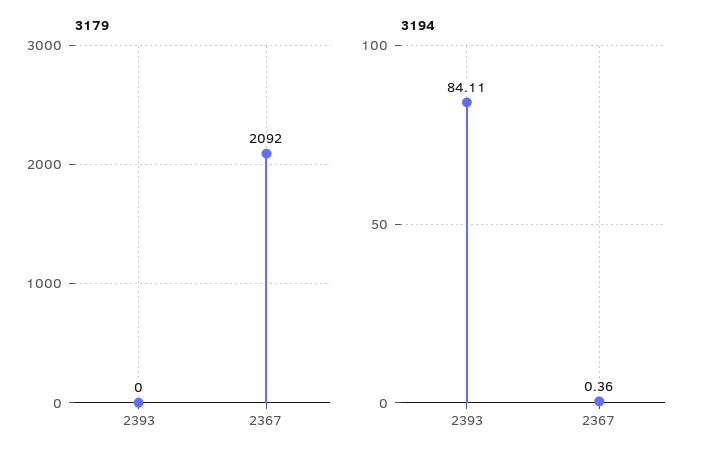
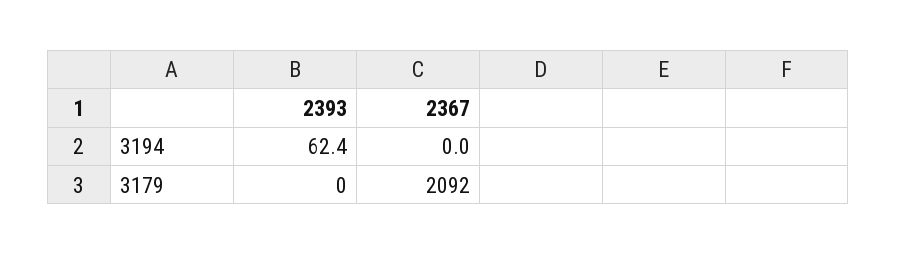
  {
    "3179": {
      "2393": 0,
      "2367": 2092
    },
    "3194": {
-     "2393": 84.11,
+     "2393": 62.4,
-     "2367": 0.36
+     "2367": 0
    }
  }

